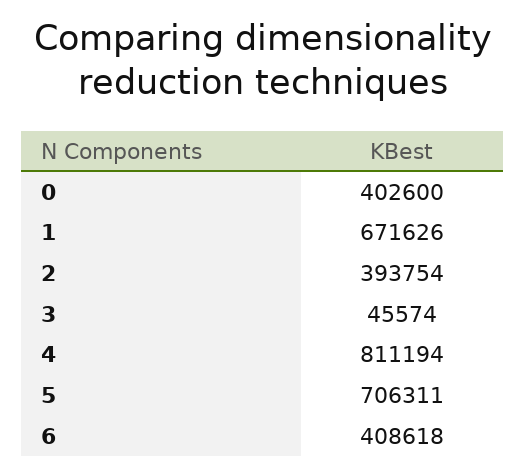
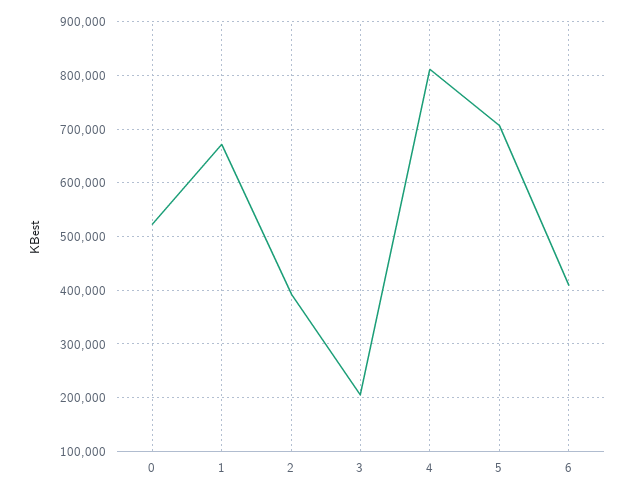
  {
-   "0": 402600,
+   "0": 520000,
    "1": 671626,
    "2": 393754,
-   "3": 45574,
+   "3": 200000,
    "4": 811194,
    "5": 706311,
    "6": 408618
  }

